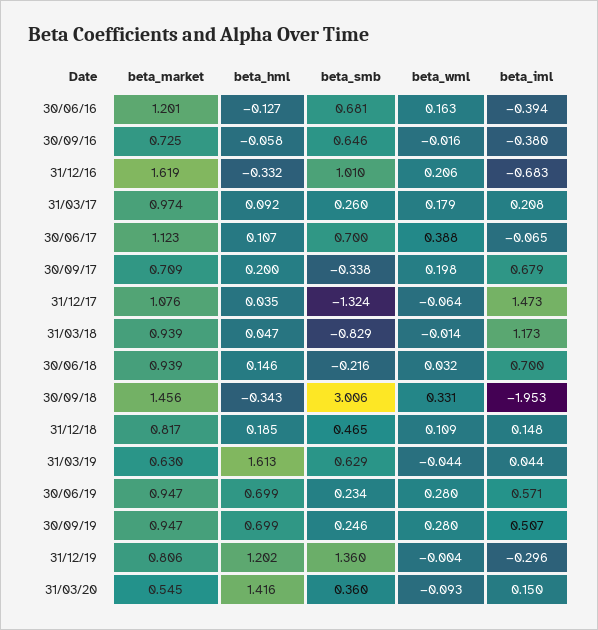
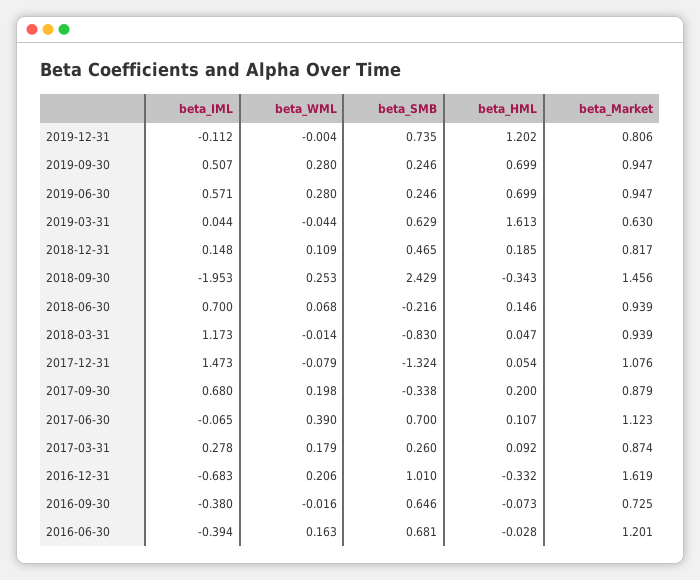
  {
    "beta_market": {
      "30/06/16": 1.201,
      "30/09/16": 0.725,
      "31/12/16": 1.619,
-     "31/03/17": 0.974,
+     "31/03/17": 0.874,
      "30/06/17": 1.123,
-     "30/09/17": 0.709,
+     "30/09/17": 0.879,
      "31/12/17": 1.076,
      "31/03/18": 0.939,
      "30/06/18": 0.939,
      "30/09/18": 1.456,
      "31/12/18": 0.817,
      "31/03/19": 0.63,
      "30/06/19": 0.947,
      "30/09/19": 0.947,
-     "31/12/19": 0.806,
+     "31/12/19": 0.806
-     "31/03/20": 0.545
    },
    "beta_hml": {
-     "30/06/16": -0.127,
+     "30/06/16": -0.028,
-     "30/09/16": -0.058,
+     "30/09/16": -0.073,
      "31/12/16": -0.332,
      "31/03/17": 0.092,
      "30/06/17": 0.107,
      "30/09/17": 0.2,
-     "31/12/17": 0.035,
+     "31/12/17": 0.054,
      "31/03/18": 0.047,
      "30/06/18": 0.146,
      "30/09/18": -0.343,
      "31/12/18": 0.185,
      "31/03/19": 1.613,
      "30/06/19": 0.699,
      "30/09/19": 0.699,
-     "31/12/19": 1.202,
+     "31/12/19": 1.202
-     "31/03/20": 1.416
    },
    "beta_smb": {
      "30/06/16": 0.681,
      "30/09/16": 0.646,
      "31/12/16": 1.01,
      "31/03/17": 0.26,
      "30/06/17": 0.7,
      "30/09/17": -0.338,
      "31/12/17": -1.324,
-     "31/03/18": -0.829,
+     "31/03/18": -0.83,
      "30/06/18": -0.216,
-     "30/09/18": 3.006,
+     "30/09/18": 2.429,
      "31/12/18": 0.465,
      "31/03/19": 0.629,
-     "30/06/19": 0.234,
+     "30/06/19": 0.246,
      "30/09/19": 0.246,
-     "31/12/19": 1.36,
+     "31/12/19": 0.735
-     "31/03/20": 0.36
    },
    "beta_wml": {
      "30/06/16": 0.163,
      "30/09/16": -0.016,
      "31/12/16": 0.206,
      "31/03/17": 0.179,
-     "30/06/17": 0.388,
+     "30/06/17": 0.39,
      "30/09/17": 0.198,
-     "31/12/17": -0.064,
+     "31/12/17": -0.079,
      "31/03/18": -0.014,
-     "30/06/18": 0.032,
+     "30/06/18": 0.068,
-     "30/09/18": 0.331,
+     "30/09/18": 0.253,
      "31/12/18": 0.109,
      "31/03/19": -0.044,
      "30/06/19": 0.28,
      "30/09/19": 0.28,
-     "31/12/19": -0.004,
+     "31/12/19": -0.004
-     "31/03/20": -0.093
    },
    "beta_iml": {
      "30/06/16": -0.394,
      "30/09/16": -0.38,
      "31/12/16": -0.683,
-     "31/03/17": 0.208,
+     "31/03/17": 0.278,
      "30/06/17": -0.065,
-     "30/09/17": 0.679,
+     "30/09/17": 0.68,
      "31/12/17": 1.473,
      "31/03/18": 1.173,
      "30/06/18": 0.7,
      "30/09/18": -1.953,
      "31/12/18": 0.148,
      "31/03/19": 0.044,
      "30/06/19": 0.571,
      "30/09/19": 0.507,
-     "31/12/19": -0.296,
+     "31/12/19": -0.112
-     "31/03/20": 0.15
    }
  }

